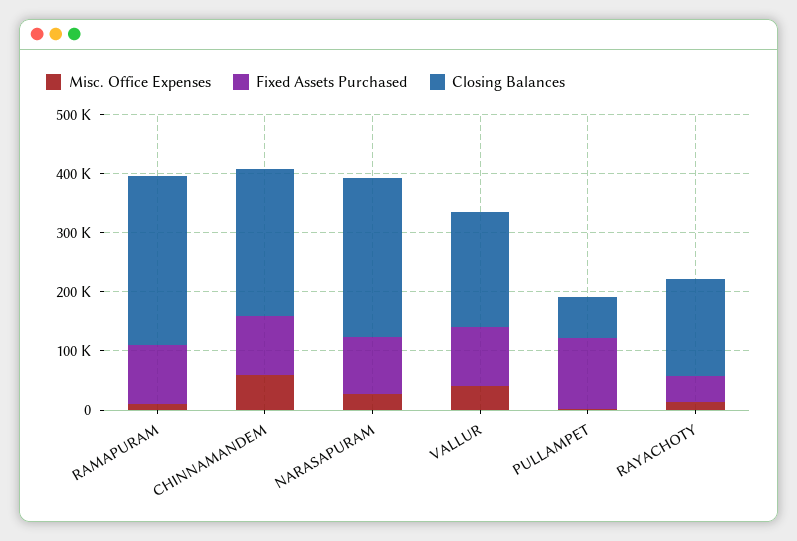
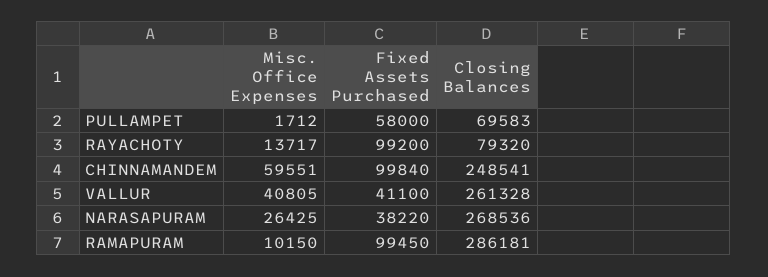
  {
    "Misc. Office Expenses": {
      "RAMAPURAM": 10150,
      "CHINNAMANDEM": 59551,
      "NARASAPURAM": 26425,
      "VALLUR": 40805,
      "PULLAMPET": 1712,
      "RAYACHOTY": 13717
    },
    "Fixed Assets Purchased": {
      "RAMAPURAM": 99450,
      "CHINNAMANDEM": 99840,
-     "NARASAPURAM": 100000,
+     "NARASAPURAM": 38220,
-     "VALLUR": 100000,
+     "VALLUR": 41100,
-     "PULLAMPET": 120000,
+     "PULLAMPET": 58000,
-     "RAYACHOTY": 40000
+     "RAYACHOTY": 99200
    },
    "Closing Balances": {
      "RAMAPURAM": 286181,
      "CHINNAMANDEM": 248541,
      "NARASAPURAM": 268536,
-     "VALLUR": 200000,
+     "VALLUR": 261328,
      "PULLAMPET": 69583,
-     "RAYACHOTY": 160000
+     "RAYACHOTY": 79320
    }
  }

